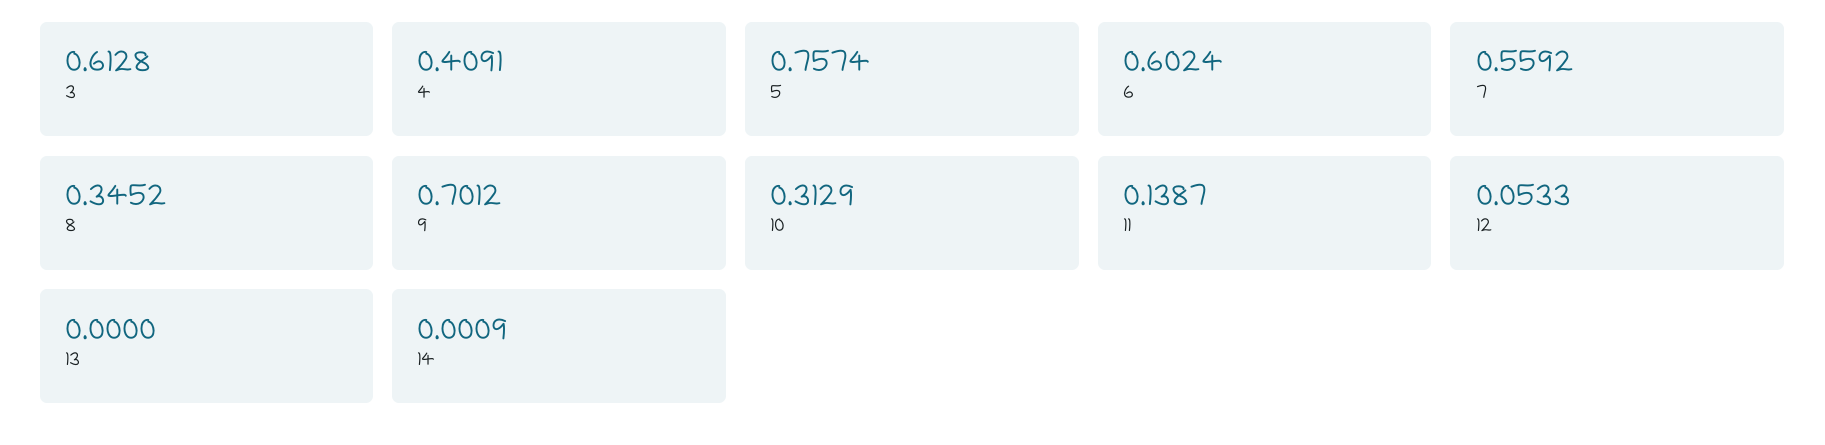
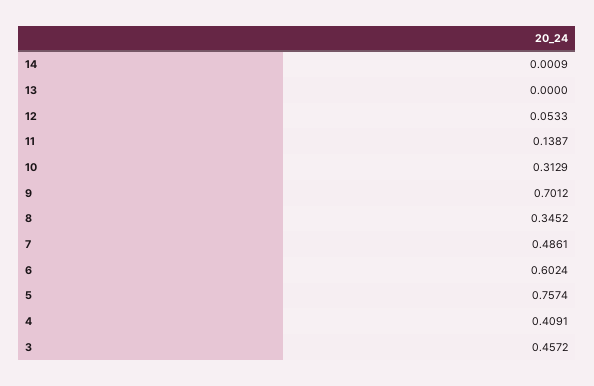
  {
-   "3": 0.6128,
+   "3": 0.4572,
    "4": 0.4091,
    "5": 0.7574,
    "6": 0.6024,
-   "7": 0.5592,
+   "7": 0.4861,
    "8": 0.3452,
    "9": 0.7012,
    "10": 0.3129,
    "11": 0.1387,
    "12": 0.0533,
    "13": 0,
    "14": 0.0009
  }

